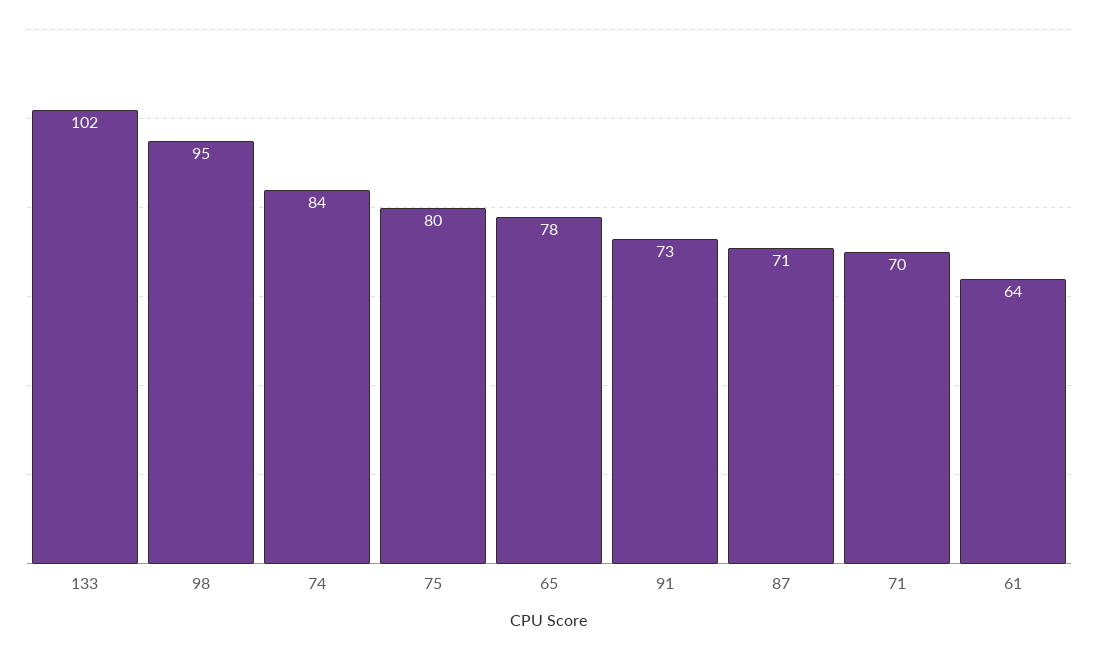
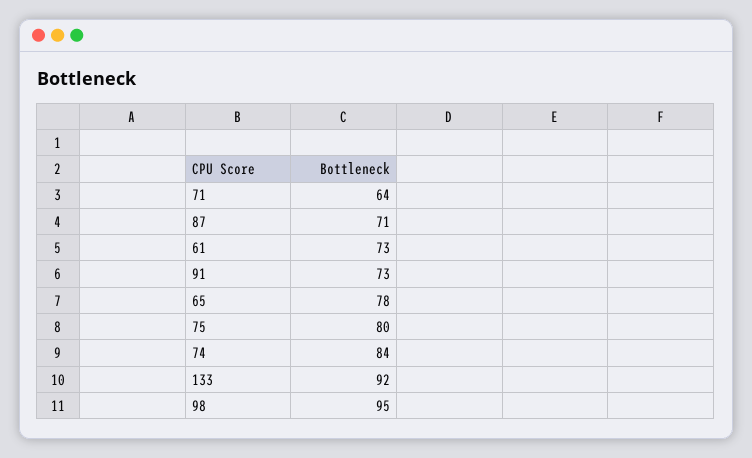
  {
-   "133": 102,
+   "133": 92,
    "98": 95,
    "74": 84,
    "75": 80,
    "65": 78,
    "91": 73,
    "87": 71,
-   "71": 70,
+   "71": 64,
-   "61": 64
+   "61": 73
  }

